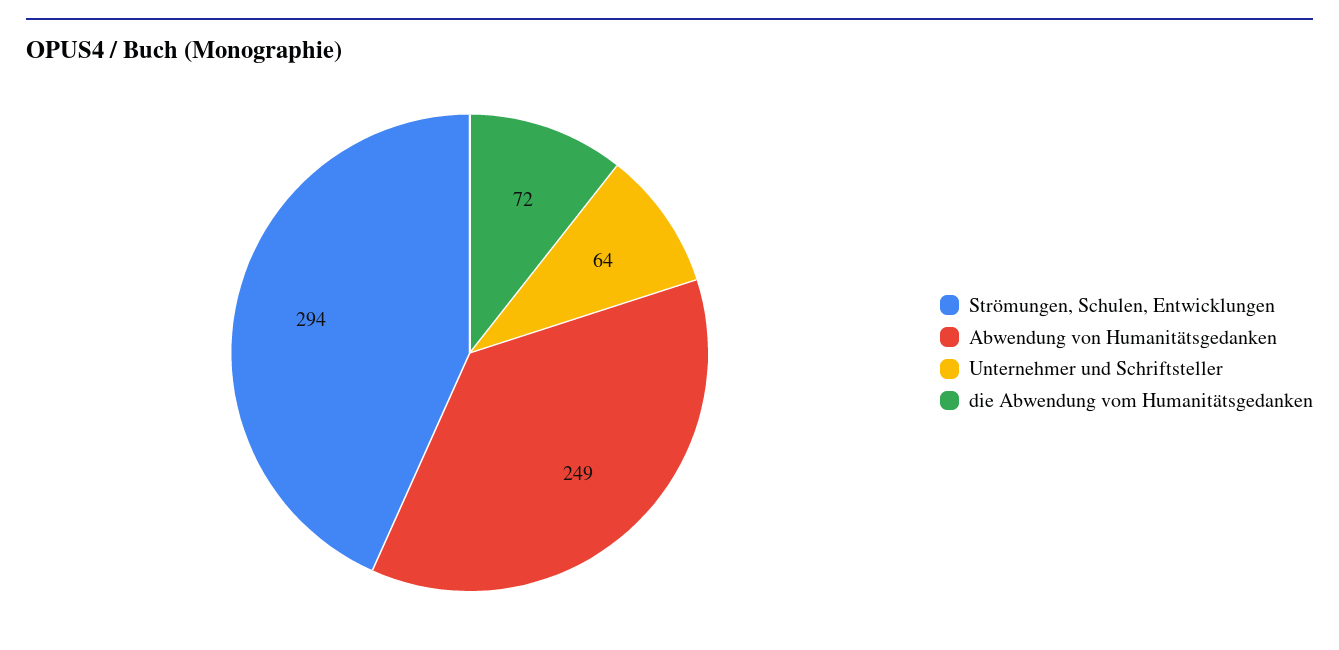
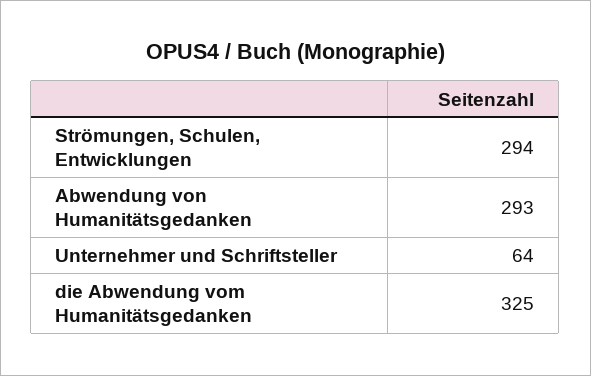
  {
    "Strömungen, Schulen, Entwicklungen": 294,
-   "Abwendung von Humanitätsgedanken": 249,
+   "Abwendung von Humanitätsgedanken": 293,
    "Unternehmer und Schriftsteller": 64,
-   "die Abwendung vom Humanitätsgedanken": 72
+   "die Abwendung vom Humanitätsgedanken": 325
  }

